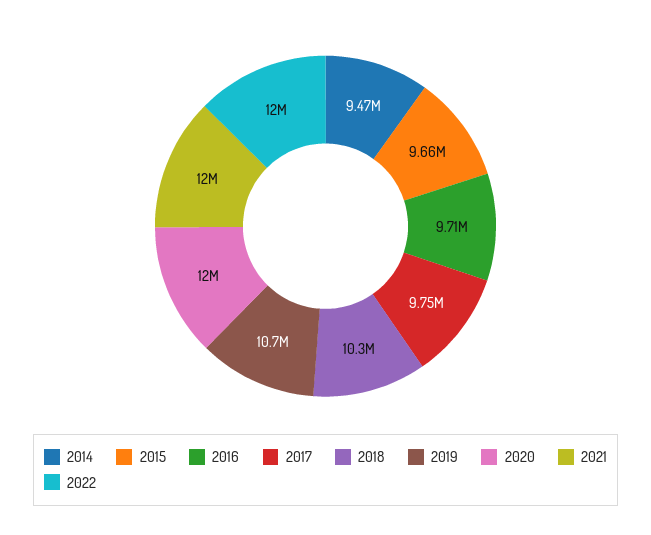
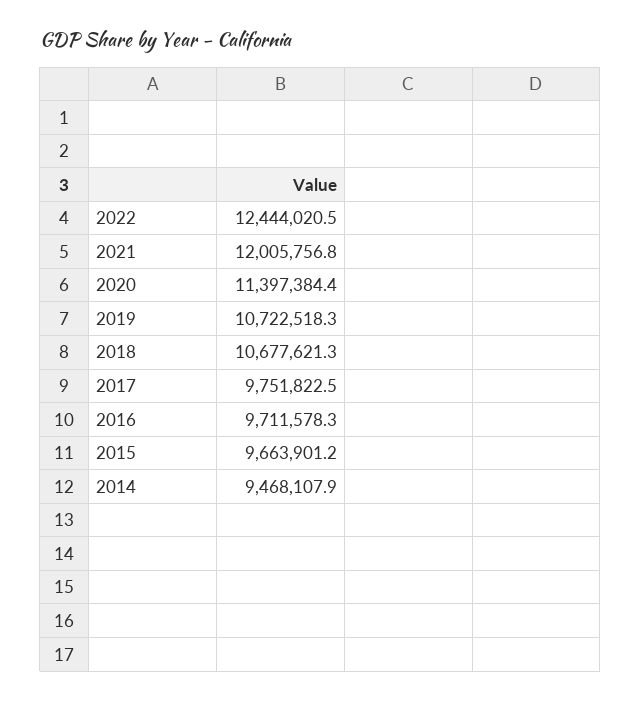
  {
    "2014": 9468107.9,
    "2015": 9663901.2,
    "2016": 9711578.3,
    "2017": 9751822.5,
-   "2018": 10300000,
+   "2018": 10677621.3,
    "2019": 10722518.3,
-   "2020": 12000000,
+   "2020": 11397384.4,
    "2021": 12005756.8,
-   "2022": 12000000
+   "2022": 12444020.5
  }

